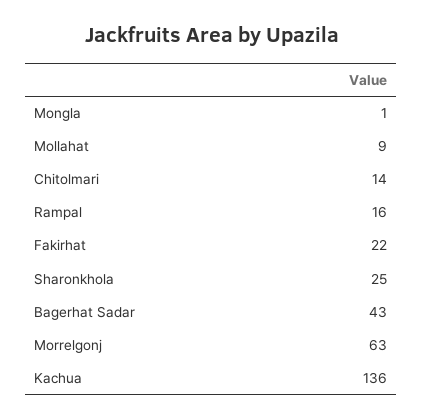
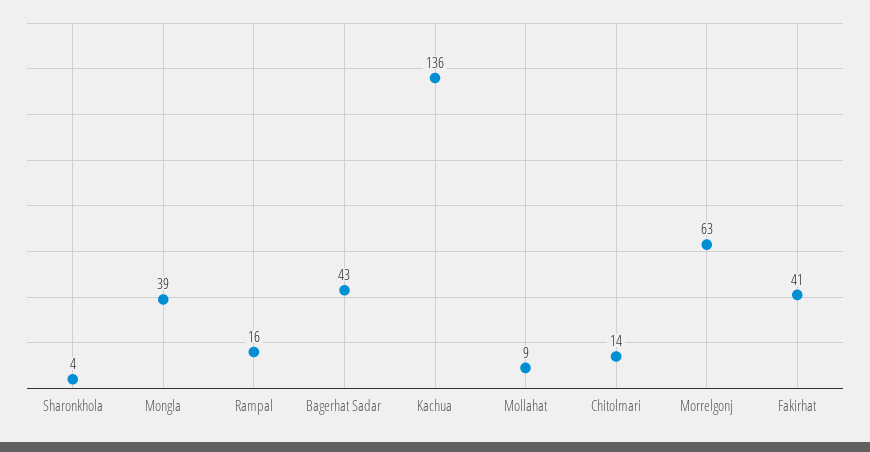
  {
-   "Mongla": 1,
+   "Mongla": 39,
    "Mollahat": 9,
    "Chitolmari": 14,
    "Rampal": 16,
-   "Fakirhat": 22,
+   "Fakirhat": 41,
-   "Sharonkhola": 25,
+   "Sharonkhola": 4,
    "Bagerhat Sadar": 43,
    "Morrelgonj": 63,
    "Kachua": 136
  }

